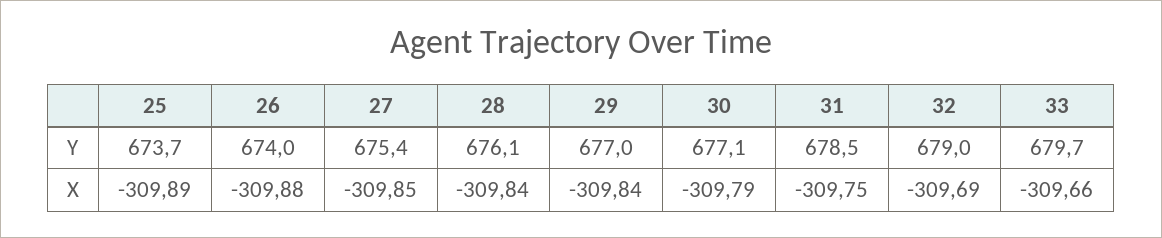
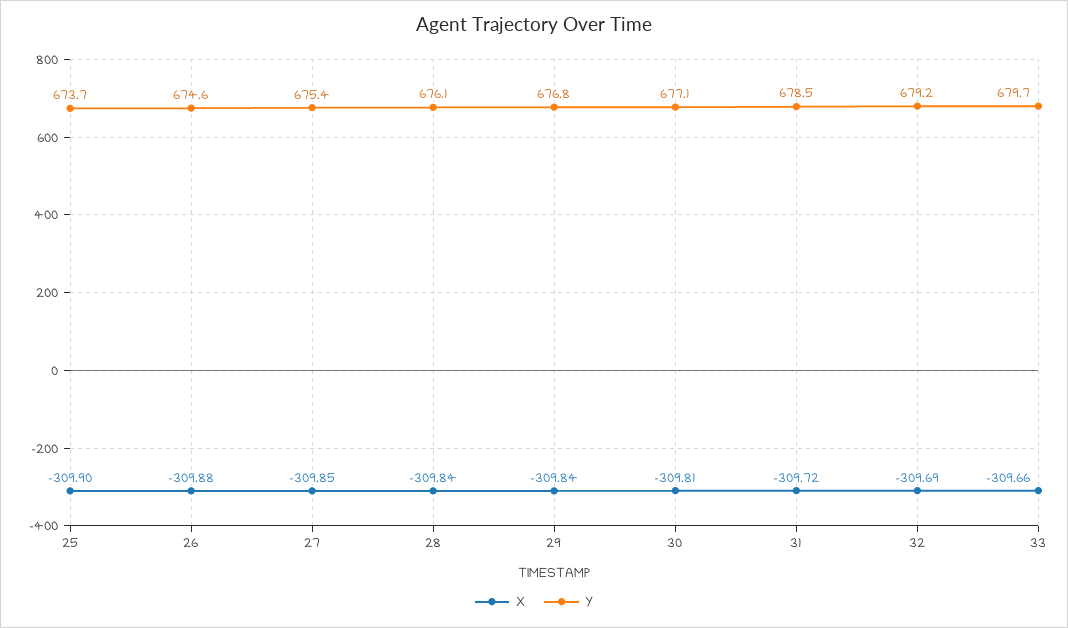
  {
    "Y": {
      "25": 673.7,
-     "26": 674,
+     "26": 674.6,
      "27": 675.4,
      "28": 676.1,
-     "29": 677,
+     "29": 676.8,
      "30": 677.1,
      "31": 678.5,
-     "32": 679,
+     "32": 679.2,
      "33": 679.7
    },
    "X": {
-     "25": -309.89,
+     "25": -309.9,
      "26": -309.88,
      "27": -309.85,
      "28": -309.84,
      "29": -309.84,
-     "30": -309.79,
+     "30": -309.81,
-     "31": -309.75,
+     "31": -309.72,
      "32": -309.69,
      "33": -309.66
    }
  }

